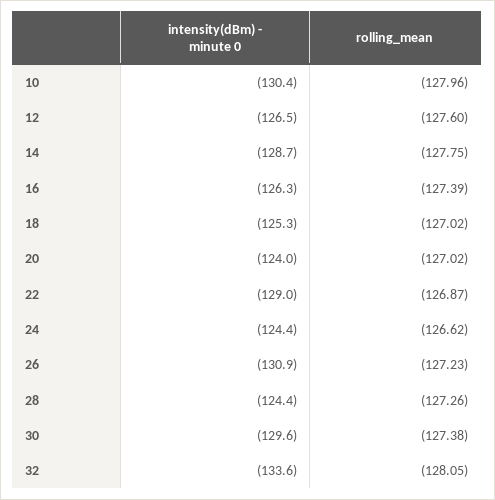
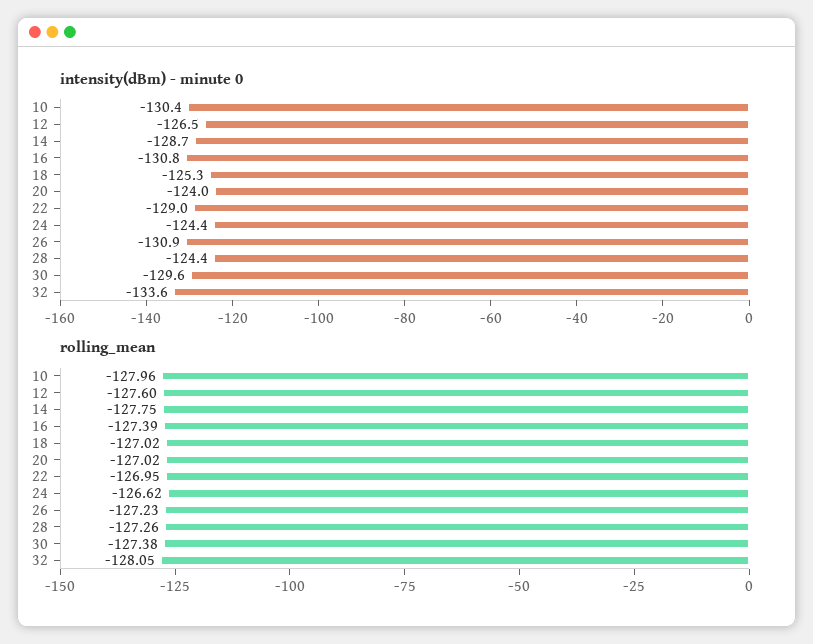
  {
    "intensity(dBm) - minute 0": {
      "10": -130.4,
      "12": -126.5,
      "14": -128.7,
-     "16": -126.3,
+     "16": -130.8,
      "18": -125.3,
      "20": -124,
      "22": -129,
      "24": -124.4,
      "26": -130.9,
      "28": -124.4,
      "30": -129.6,
      "32": -133.6
    },
    "rolling_mean": {
      "10": -127.96,
      "12": -127.6,
      "14": -127.75,
      "16": -127.39,
      "18": -127.02,
      "20": -127.02,
-     "22": -126.87,
+     "22": -126.95,
      "24": -126.62,
      "26": -127.23,
      "28": -127.26,
      "30": -127.38,
      "32": -128.05
    }
  }

